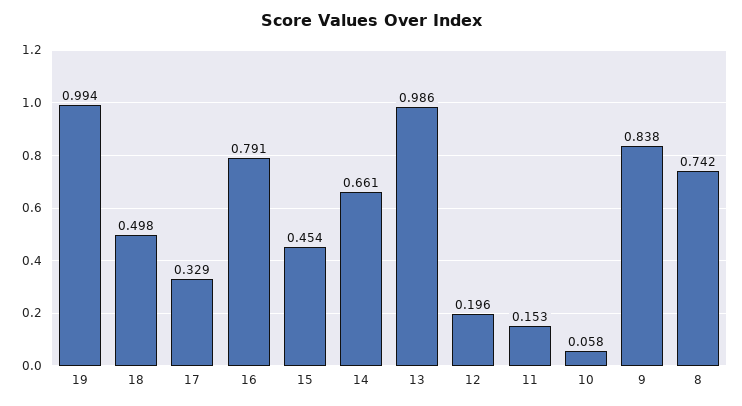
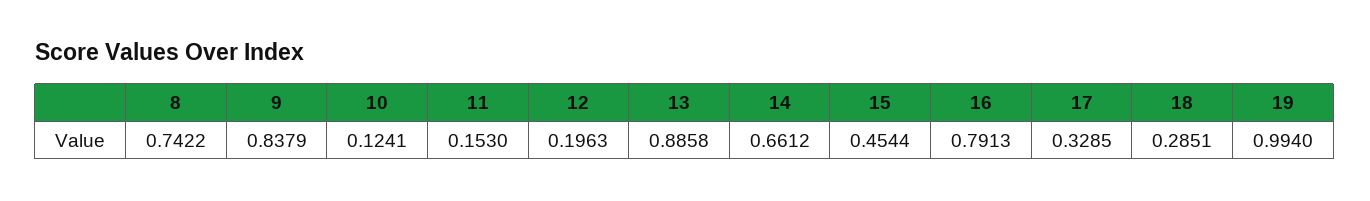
  {
    "19": 0.994,
-   "18": 0.498,
+   "18": 0.2851,
    "17": 0.3285,
    "16": 0.7913,
    "15": 0.4544,
    "14": 0.6612,
-   "13": 0.986,
+   "13": 0.8858,
    "12": 0.1963,
    "11": 0.153,
-   "10": 0.058,
+   "10": 0.1241,
    "9": 0.8379,
    "8": 0.7422
  }

